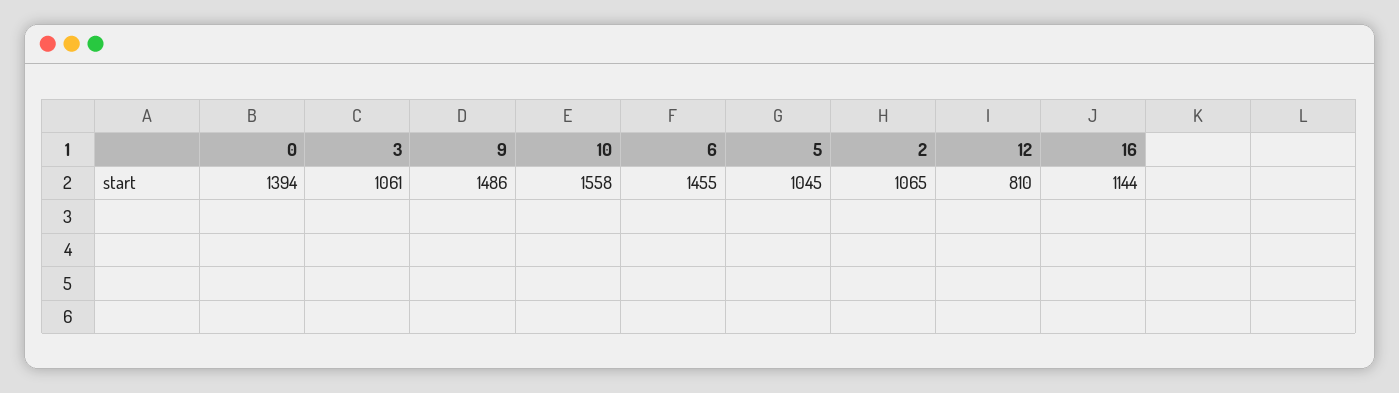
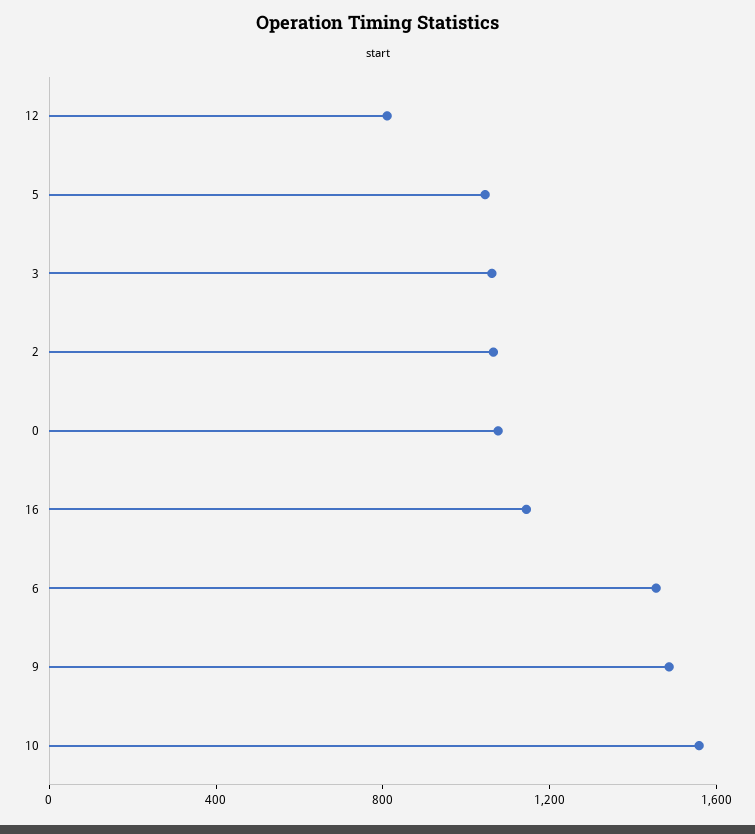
  {
-   "0": 1394,
+   "0": 1100,
    "3": 1061,
    "9": 1486,
    "10": 1558,
    "6": 1455,
    "5": 1045,
    "2": 1065,
    "12": 810,
    "16": 1144
  }

